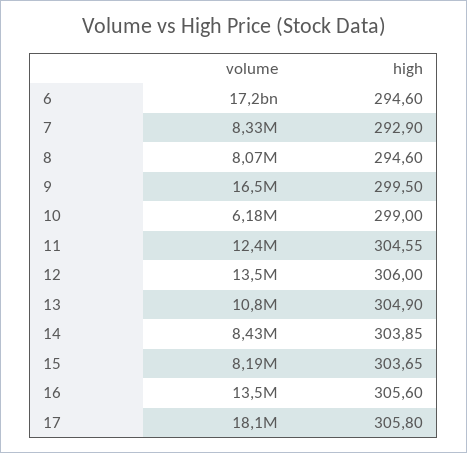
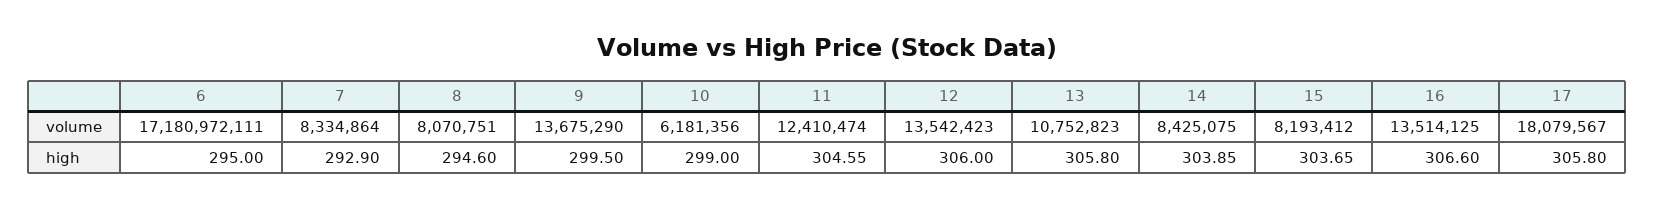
  {
    "volume": {
      "6": 17180972111,
      "7": 8334864,
      "8": 8070751,
-     "9": 16500000,
+     "9": 13675290,
      "10": 6181356,
      "11": 12410474,
      "12": 13542423,
      "13": 10752823,
      "14": 8425075,
      "15": 8193412,
      "16": 13514125,
      "17": 18079567
    },
    "high": {
-     "6": 294.6,
+     "6": 295,
      "7": 292.9,
      "8": 294.6,
      "9": 299.5,
      "10": 299,
      "11": 304.55,
      "12": 306,
-     "13": 304.9,
+     "13": 305.8,
      "14": 303.85,
      "15": 303.65,
-     "16": 305.6,
+     "16": 306.6,
      "17": 305.8
    }
  }

